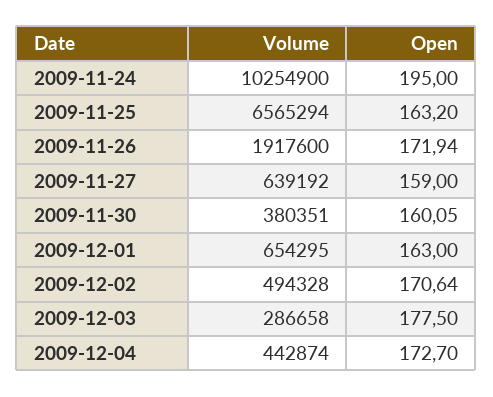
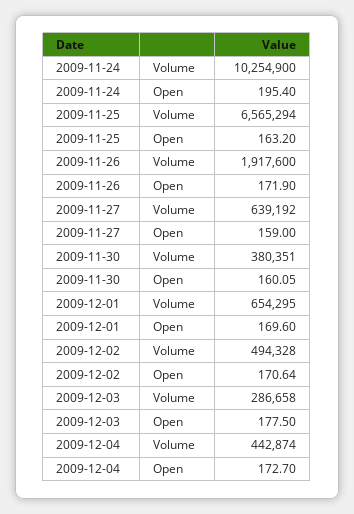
  {
    "Volume": {
      "2009-11-24": 10254900,
      "2009-11-25": 6565294,
      "2009-11-26": 1917600,
      "2009-11-27": 639192,
      "2009-11-30": 380351,
      "2009-12-01": 654295,
      "2009-12-02": 494328,
      "2009-12-03": 286658,
      "2009-12-04": 442874
    },
    "Open": {
-     "2009-11-24": 195,
+     "2009-11-24": 195.4,
      "2009-11-25": 163.2,
-     "2009-11-26": 171.94,
+     "2009-11-26": 171.9,
      "2009-11-27": 159,
      "2009-11-30": 160.05,
-     "2009-12-01": 163,
+     "2009-12-01": 169.6,
      "2009-12-02": 170.64,
      "2009-12-03": 177.5,
      "2009-12-04": 172.7
    }
  }

